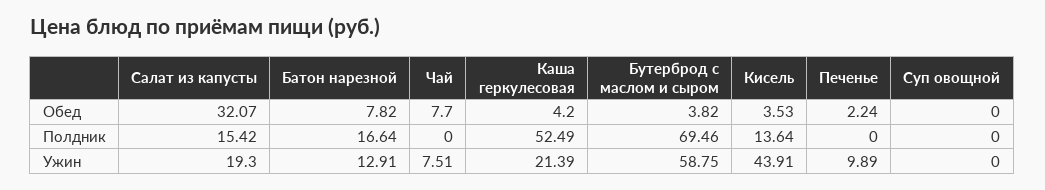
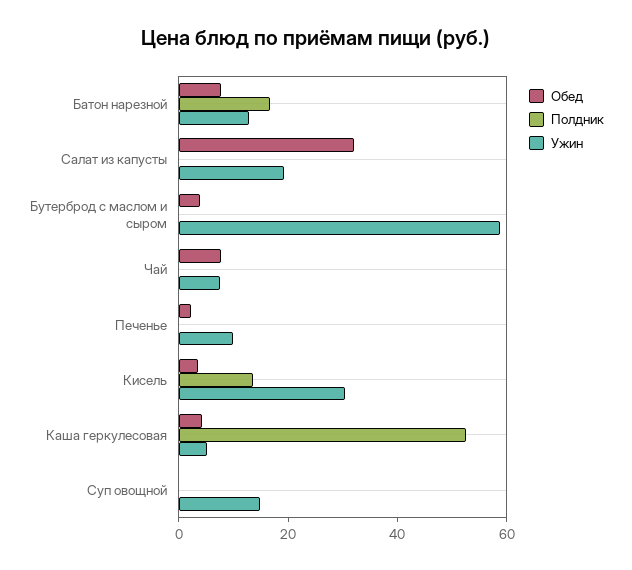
  {
    "Обед": {
      "Салат из капусты": 32.07,
      "Батон нарезной": 7.82,
      "Чай": 7.7,
      "Каша геркулесовая": 4.2,
      "Бутерброд с маслом и сыром": 3.82,
      "Кисель": 3.53,
      "Печенье": 2.24,
      "Суп овощной": 0
    },
    "Полдник": {
-     "Салат из капусты": 15.42,
+     "Салат из капусты": 0,
      "Батон нарезной": 16.64,
      "Чай": 0,
      "Каша геркулесовая": 52.49,
-     "Бутерброд с маслом и сыром": 69.46,
+     "Бутерброд с маслом и сыром": 0,
      "Кисель": 13.64,
      "Печенье": 0,
      "Суп овощной": 0
    },
    "Ужин": {
      "Салат из капусты": 19.3,
      "Батон нарезной": 12.91,
      "Чай": 7.51,
-     "Каша геркулесовая": 21.39,
+     "Каша геркулесовая": 5,
      "Бутерброд с маслом и сыром": 58.75,
-     "Кисель": 43.91,
+     "Кисель": 30,
      "Печенье": 9.89,
-     "Суп овощной": 0
+     "Суп овощной": 15
    }
  }

